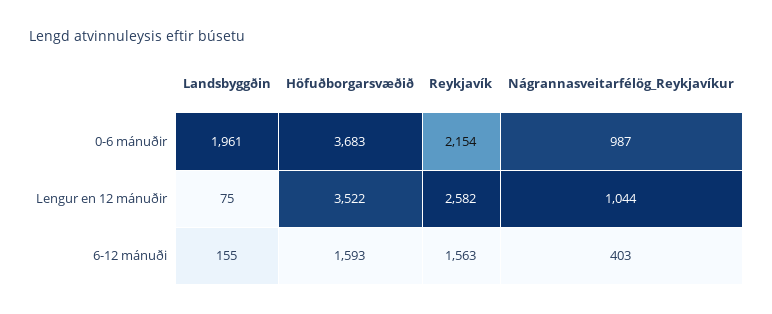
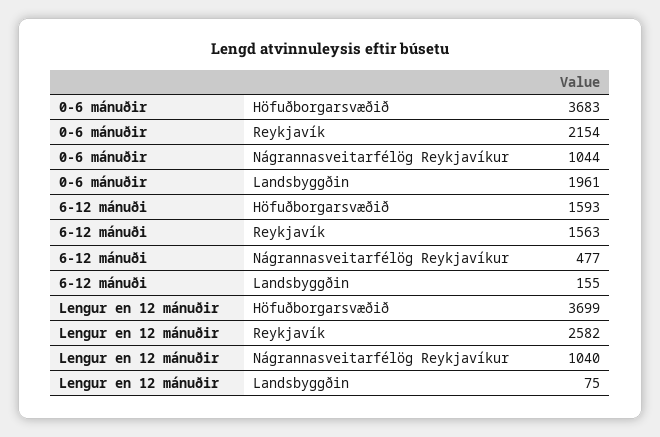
  {
    "Landsbyggðin": {
      "0-6 mánuðir": 1961,
      "Lengur en 12 mánuðir": 75,
      "6-12 mánuði": 155
    },
    "Höfuðborgarsvæðið": {
      "0-6 mánuðir": 3683,
-     "Lengur en 12 mánuðir": 3522,
+     "Lengur en 12 mánuðir": 3699,
      "6-12 mánuði": 1593
    },
    "Reykjavík": {
      "0-6 mánuðir": 2154,
      "Lengur en 12 mánuðir": 2582,
      "6-12 mánuði": 1563
    },
    "Nágrannasveitarfélög_Reykjavíkur": {
-     "0-6 mánuðir": 987,
+     "0-6 mánuðir": 1044,
-     "Lengur en 12 mánuðir": 1044,
+     "Lengur en 12 mánuðir": 1040,
-     "6-12 mánuði": 403
+     "6-12 mánuði": 477
    }
  }

